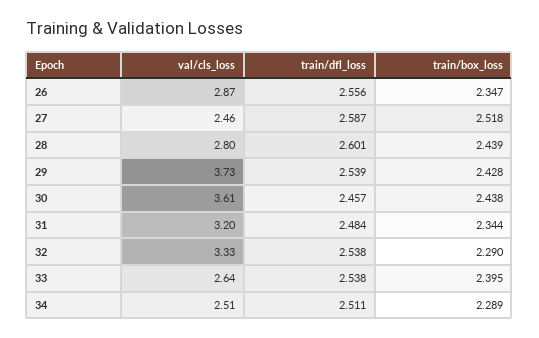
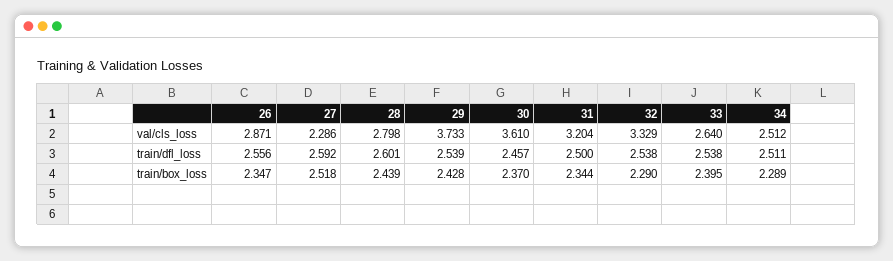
  {
    "val/cls_loss": {
      "26": 2.871,
-     "27": 2.46,
+     "27": 2.286,
      "28": 2.798,
      "29": 3.733,
      "30": 3.61,
      "31": 3.204,
      "32": 3.329,
      "33": 2.64,
      "34": 2.512
    },
    "train/dfl_loss": {
      "26": 2.556,
-     "27": 2.587,
+     "27": 2.592,
      "28": 2.601,
      "29": 2.539,
      "30": 2.457,
-     "31": 2.484,
+     "31": 2.5,
      "32": 2.538,
      "33": 2.538,
      "34": 2.511
    },
    "train/box_loss": {
      "26": 2.347,
      "27": 2.518,
      "28": 2.439,
      "29": 2.428,
-     "30": 2.438,
+     "30": 2.37,
      "31": 2.344,
      "32": 2.29,
      "33": 2.395,
      "34": 2.289
    }
  }

